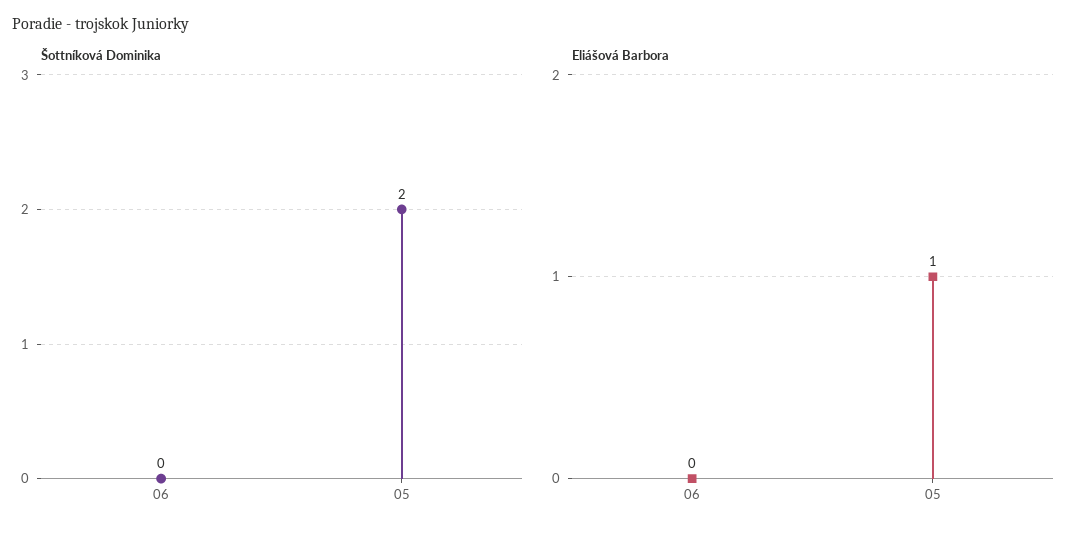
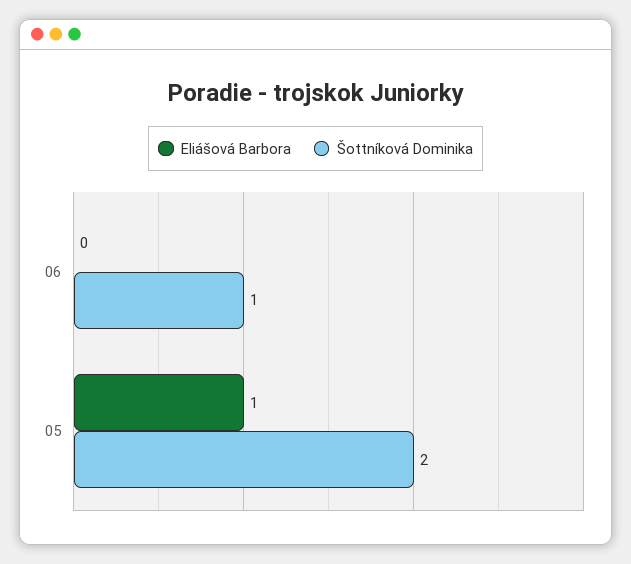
  {
    "Šottníková Dominika": {
-     "06": 0,
+     "06": 1,
      "05": 2
    },
    "Eliášová Barbora": {
      "06": 0,
      "05": 1
    }
  }

